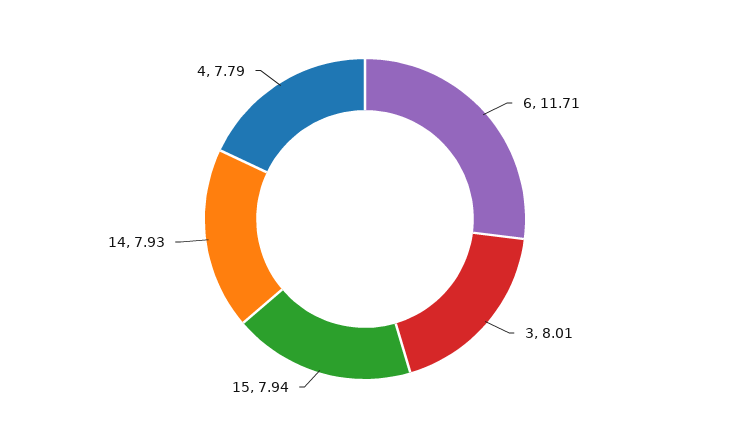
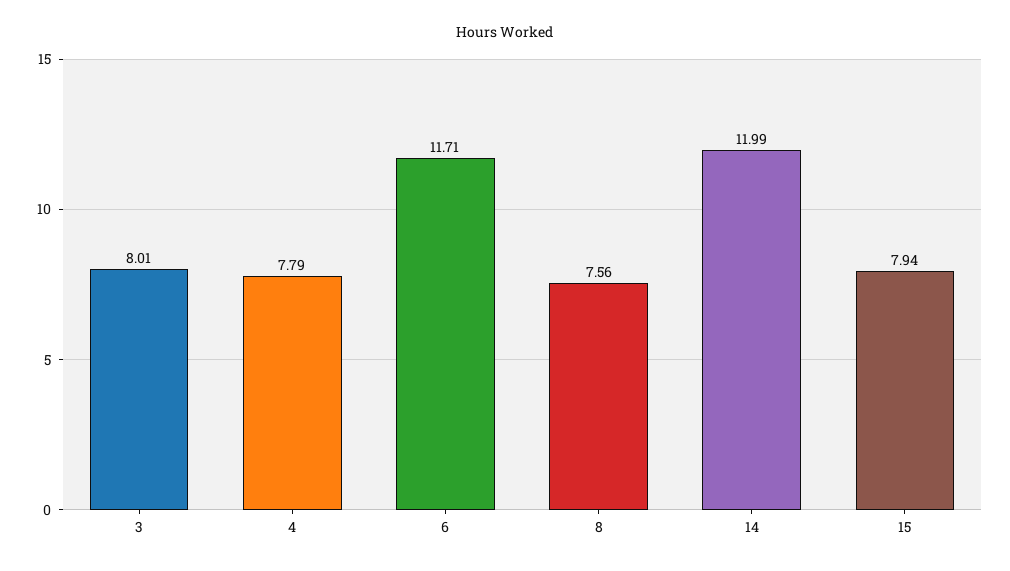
  {
    "6": 11.71,
    "3": 8.01,
    "15": 7.94,
-   "14": 7.93,
+   "14": 11.99,
-   "4": 7.79
+   "4": 7.79,
+   "8": 7.56
  }

